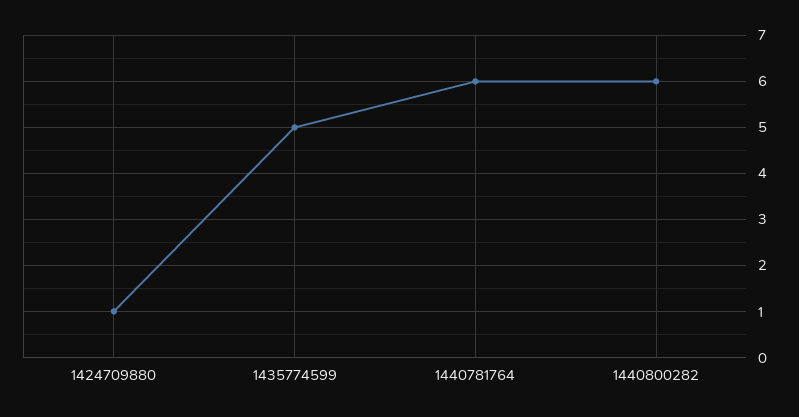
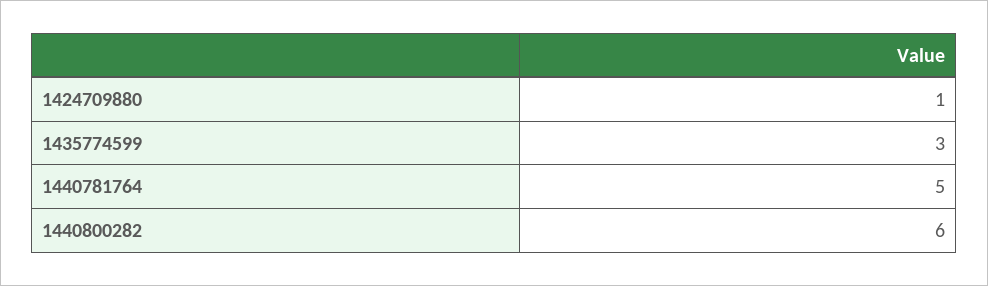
  {
    "1424709880": 1,
-   "1435774599": 5,
+   "1435774599": 3,
-   "1440781764": 6,
+   "1440781764": 5,
    "1440800282": 6
  }

